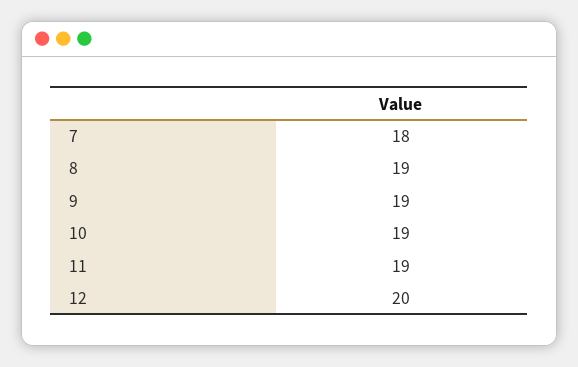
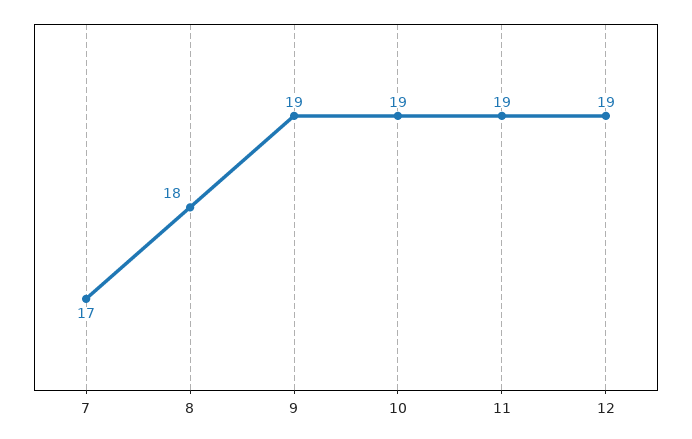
  {
-   "7": 18,
+   "7": 17,
-   "8": 19,
+   "8": 18,
    "9": 19,
    "10": 19,
    "11": 19,
-   "12": 20
+   "12": 19
  }

